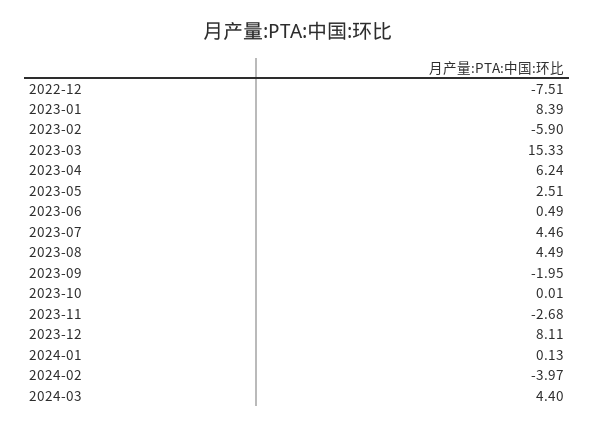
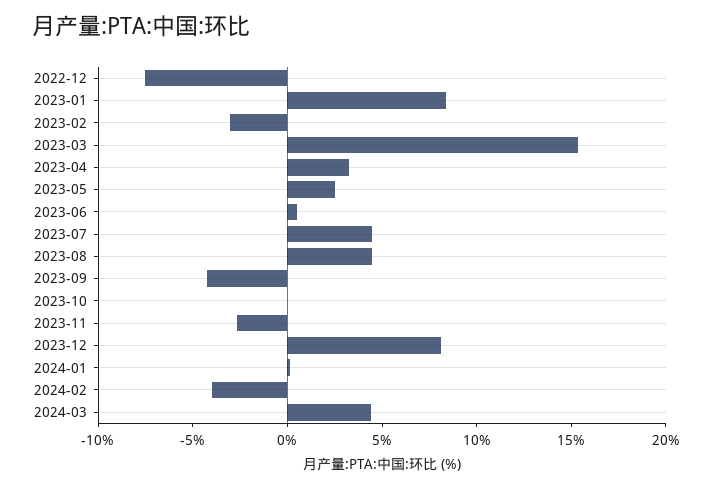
  {
    "2022-12": -7.51,
    "2023-01": 8.39,
-   "2023-02": -5.9,
+   "2023-02": -3,
    "2023-03": 15.33,
-   "2023-04": 6.24,
+   "2023-04": 3,
    "2023-05": 2.51,
    "2023-06": 0.49,
    "2023-07": 4.46,
    "2023-08": 4.49,
-   "2023-09": -1.95,
+   "2023-09": -4,
    "2023-10": 0.01,
    "2023-11": -2.68,
    "2023-12": 8.11,
    "2024-01": 0.13,
    "2024-02": -3.97,
    "2024-03": 4.4
  }

